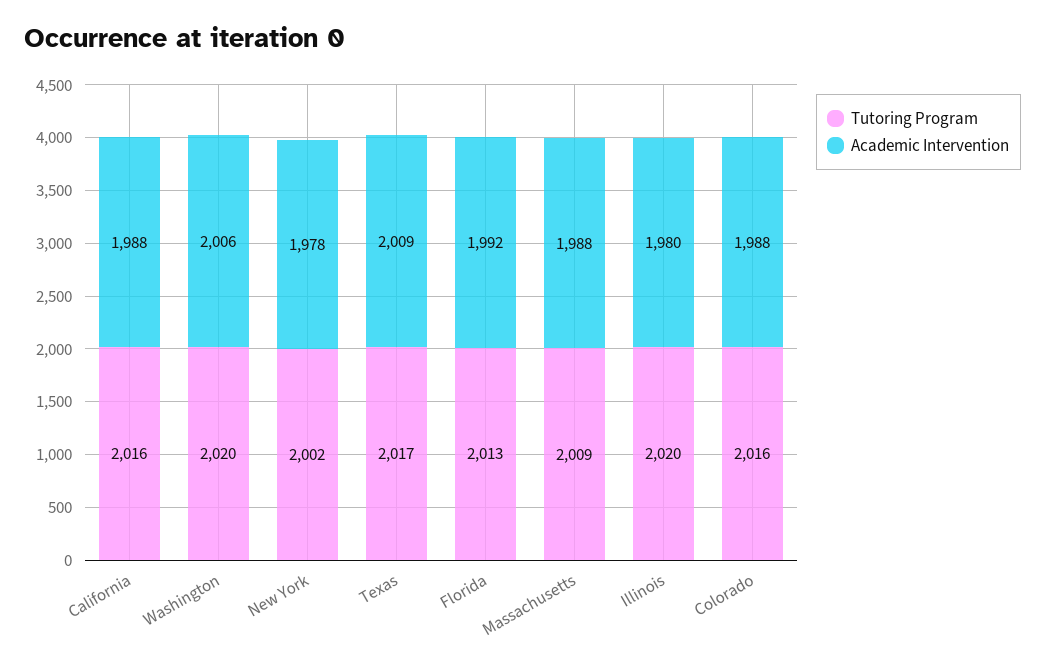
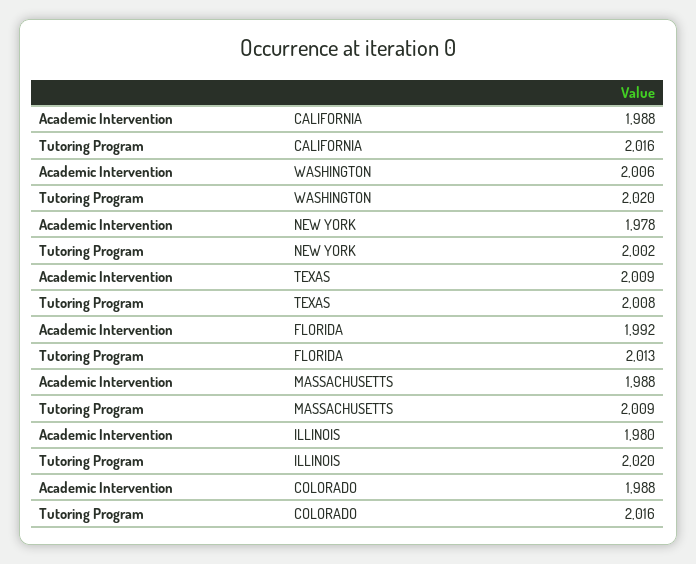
  {
    "Tutoring Program": {
      "California": 2016,
      "Washington": 2020,
      "New York": 2002,
-     "Texas": 2017,
+     "Texas": 2008,
      "Florida": 2013,
      "Massachusetts": 2009,
      "Illinois": 2020,
      "Colorado": 2016
    },
    "Academic Intervention": {
      "California": 1988,
      "Washington": 2006,
      "New York": 1978,
      "Texas": 2009,
      "Florida": 1992,
      "Massachusetts": 1988,
      "Illinois": 1980,
      "Colorado": 1988
    }
  }

